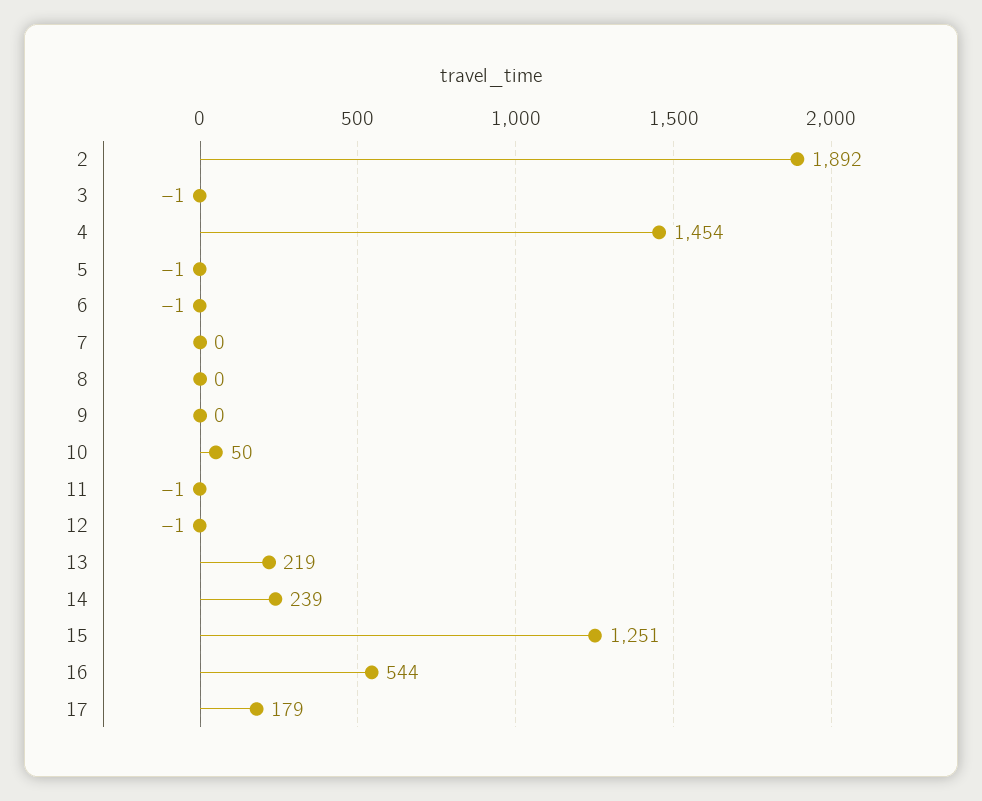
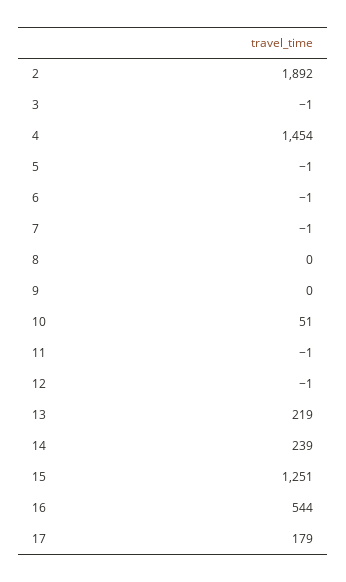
  {
    "2": 1892,
    "3": -1,
    "4": 1454,
    "5": -1,
    "6": -1,
-   "7": 0,
+   "7": -1,
    "8": 0,
    "9": 0,
-   "10": 50,
+   "10": 51,
    "11": -1,
    "12": -1,
    "13": 219,
    "14": 239,
    "15": 1251,
    "16": 544,
    "17": 179
  }

